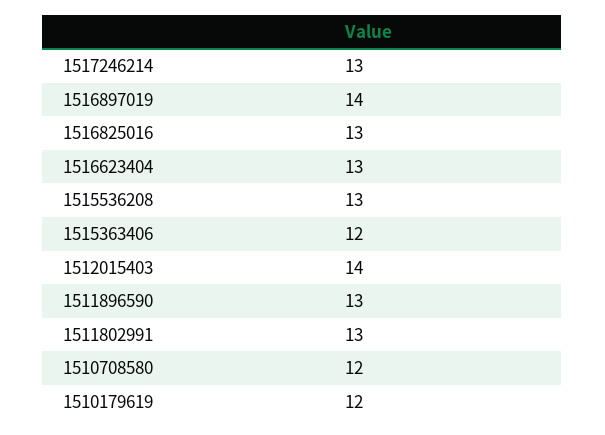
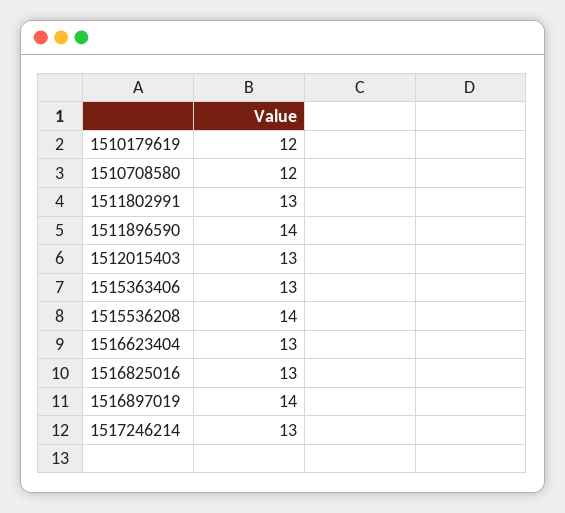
  {
    "1517246214": 13,
    "1516897019": 14,
    "1516825016": 13,
    "1516623404": 13,
-   "1515536208": 13,
+   "1515536208": 14,
-   "1515363406": 12,
+   "1515363406": 13,
-   "1512015403": 14,
+   "1512015403": 13,
-   "1511896590": 13,
+   "1511896590": 14,
    "1511802991": 13,
    "1510708580": 12,
    "1510179619": 12
  }

